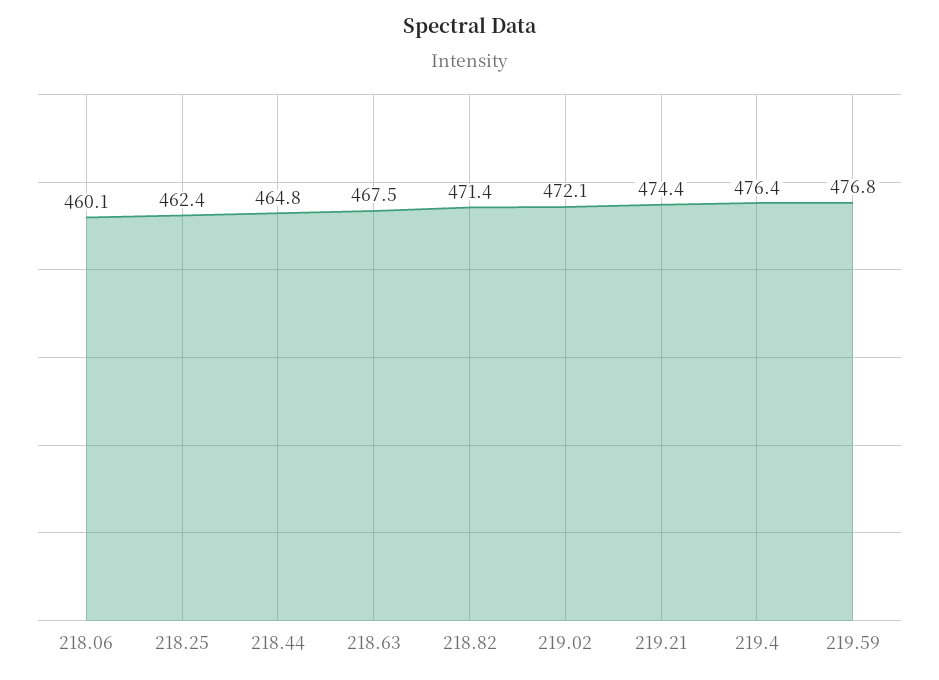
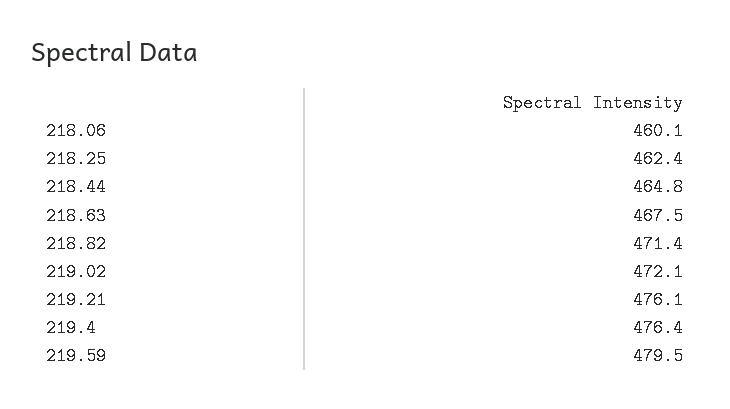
  {
    "218.06": 460.1,
    "218.25": 462.4,
    "218.44": 464.8,
    "218.63": 467.5,
    "218.82": 471.4,
    "219.02": 472.1,
-   "219.21": 474.4,
+   "219.21": 476.1,
    "219.4": 476.4,
-   "219.59": 476.8
+   "219.59": 479.5
  }

